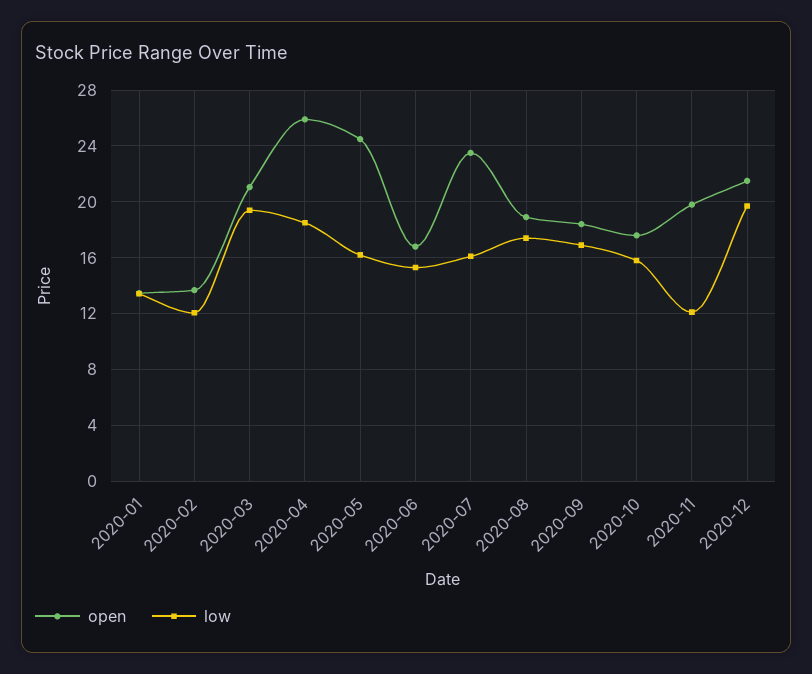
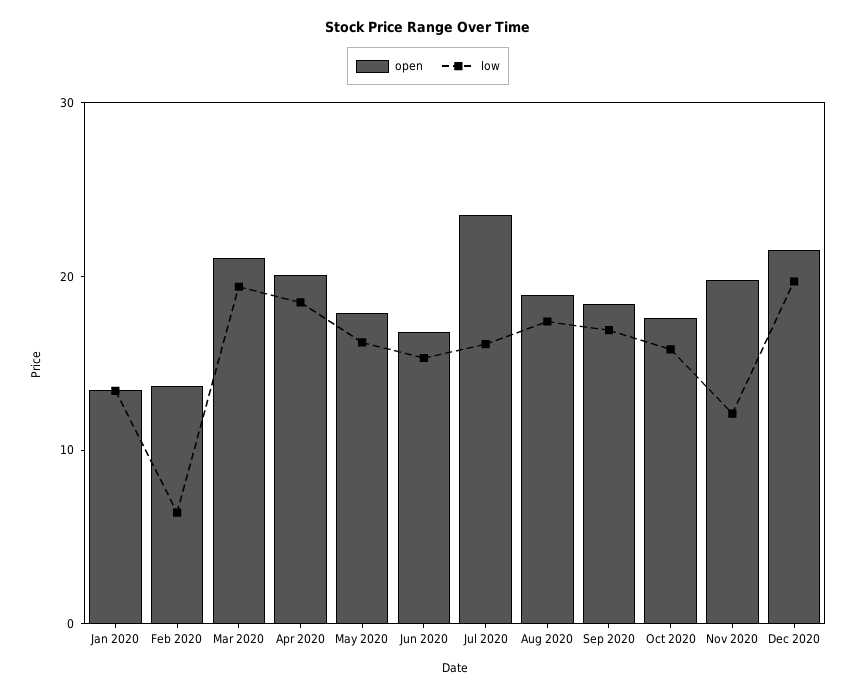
  {
    "open": {
      "2020-01": 13.5,
      "2020-02": 13.5,
      "2020-03": 21,
-     "2020-04": 26,
+     "2020-04": 20,
-     "2020-05": 24.5,
+     "2020-05": 18,
      "2020-06": 17,
      "2020-07": 23.5,
      "2020-08": 19,
      "2020-09": 18.5,
      "2020-10": 17.5,
      "2020-11": 20,
      "2020-12": 21.5
    },
    "low": {
      "2020-01": 13.5,
-     "2020-02": 12,
+     "2020-02": 6,
      "2020-03": 19.5,
      "2020-04": 18.5,
      "2020-05": 16,
      "2020-06": 15.5,
      "2020-07": 16,
      "2020-08": 17.5,
      "2020-09": 17,
      "2020-10": 16,
      "2020-11": 12,
      "2020-12": 19.5
    }
  }

